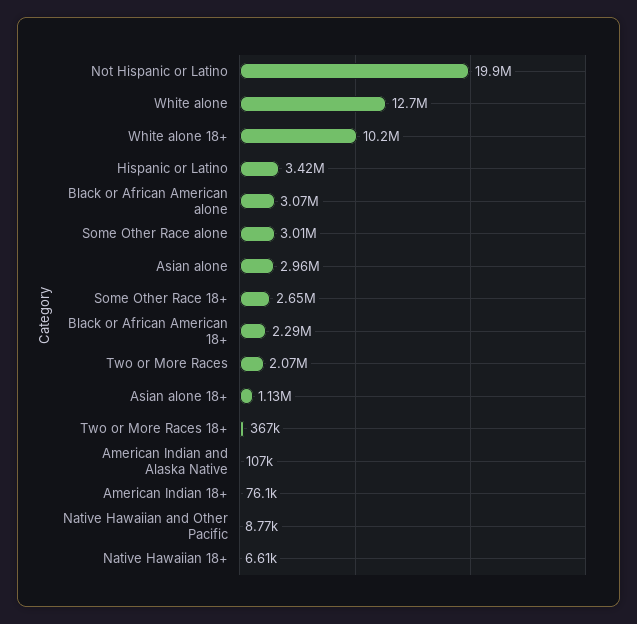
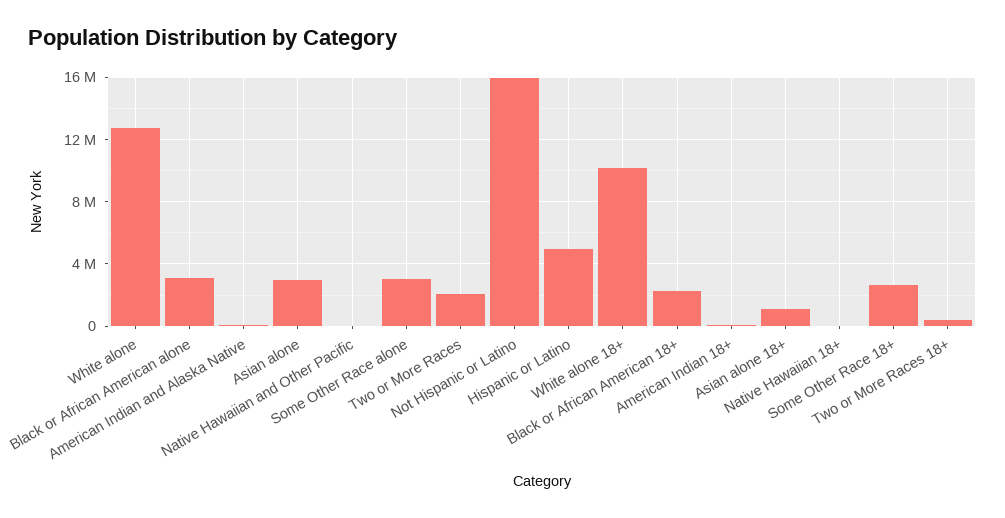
  {
-   "Not Hispanic or Latino": 19900000,
+   "Not Hispanic or Latino": 16000000,
    "White alone": 12700000,
    "White alone 18+": 10200000,
-   "Hispanic or Latino": 3420000,
+   "Hispanic or Latino": 5000000,
    "Black or African American alone": 3070000,
    "Some Other Race alone": 3010000,
    "Asian alone": 2960000,
    "Some Other Race 18+": 2650000,
    "Black or African American 18+": 2290000,
    "Two or More Races": 2070000,
    "Asian alone 18+": 1130000,
    "Two or More Races 18+": 367000,
    "American Indian and Alaska Native": 107000,
    "American Indian 18+": 76100,
    "Native Hawaiian and Other Pacific": 8770,
    "Native Hawaiian 18+": 6610
  }

